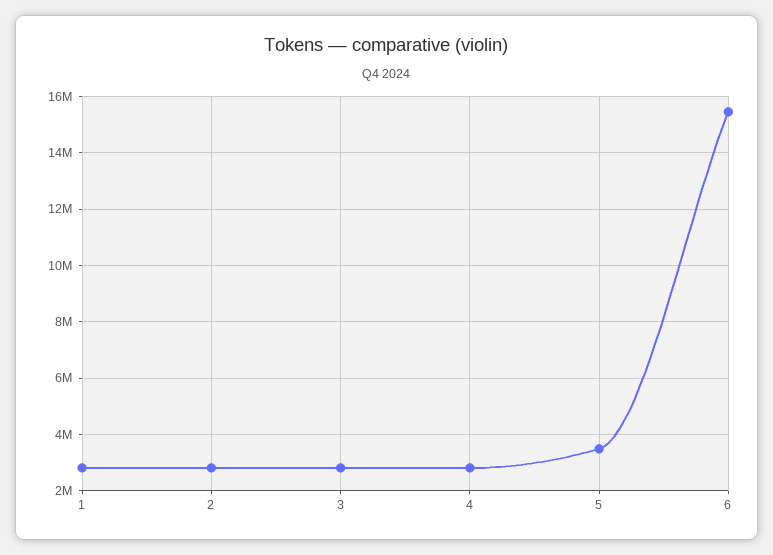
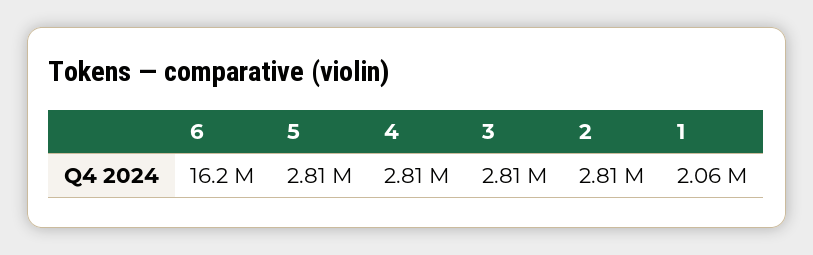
  {
-   "1": 2750000,
+   "1": 2060000,
    "2": 2810000,
    "3": 2810000,
    "4": 2810000,
-   "5": 3500000,
+   "5": 2810000,
-   "6": 15500000
+   "6": 16200000
  }

